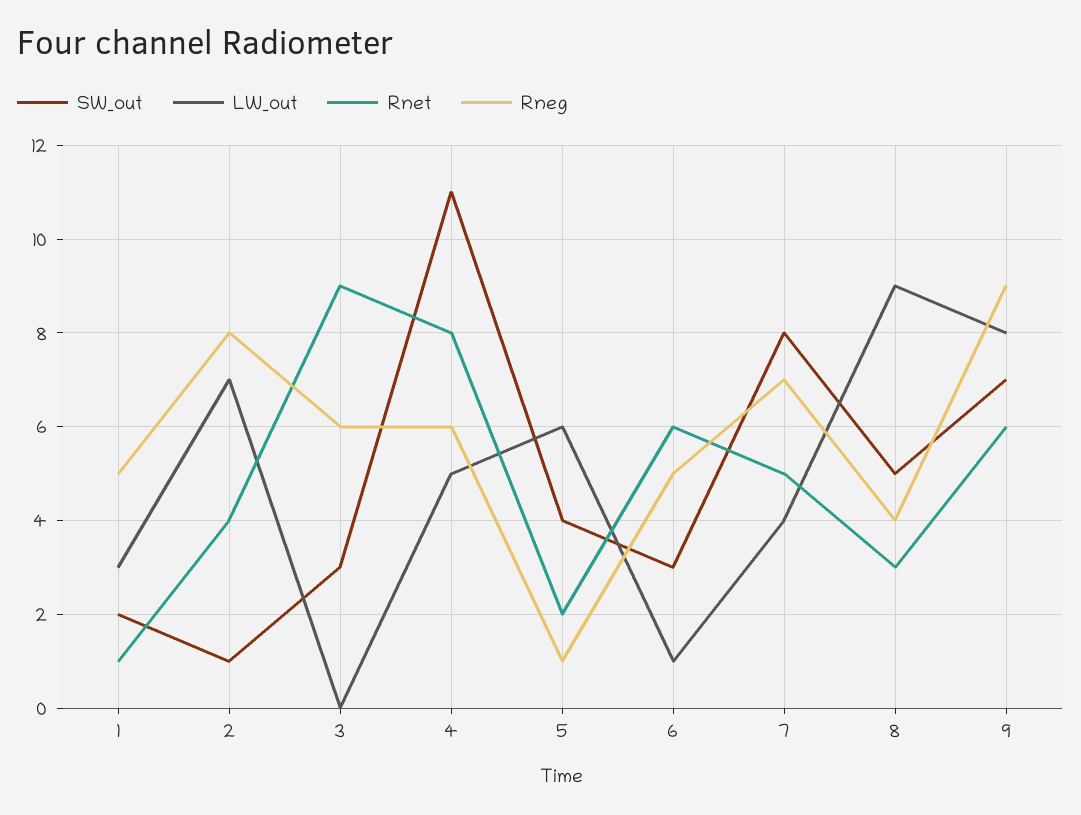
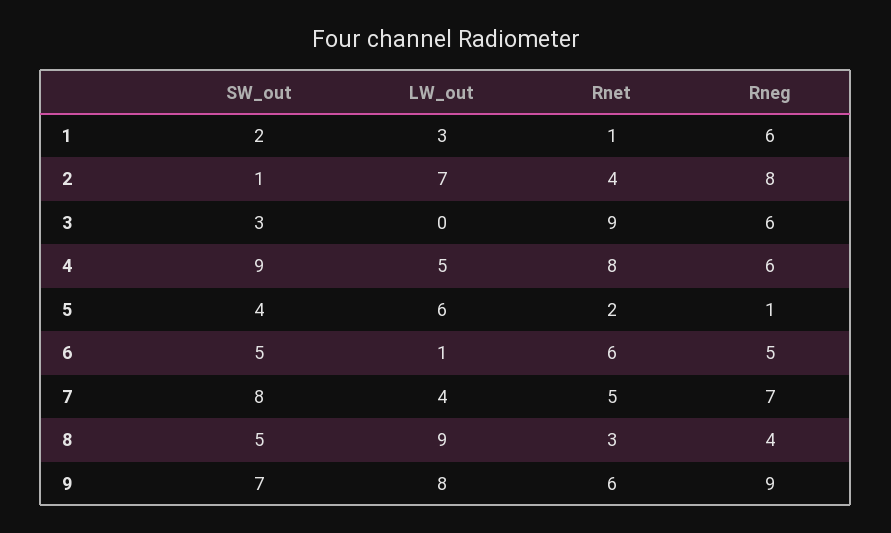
  {
    "SW_out": {
      "1": 2,
      "2": 1,
      "3": 3,
-     "4": 11,
+     "4": 9,
      "5": 4,
-     "6": 3,
+     "6": 5,
      "7": 8,
      "8": 5,
      "9": 7
    },
    "LW_out": {
      "1": 3,
      "2": 7,
      "3": 0,
      "4": 5,
      "5": 6,
      "6": 1,
      "7": 4,
      "8": 9,
      "9": 8
    },
    "Rnet": {
      "1": 1,
      "2": 4,
      "3": 9,
      "4": 8,
      "5": 2,
      "6": 6,
      "7": 5,
      "8": 3,
      "9": 6
    },
    "Rneg": {
-     "1": 5,
+     "1": 6,
      "2": 8,
      "3": 6,
      "4": 6,
      "5": 1,
      "6": 5,
      "7": 7,
      "8": 4,
      "9": 9
    }
  }

